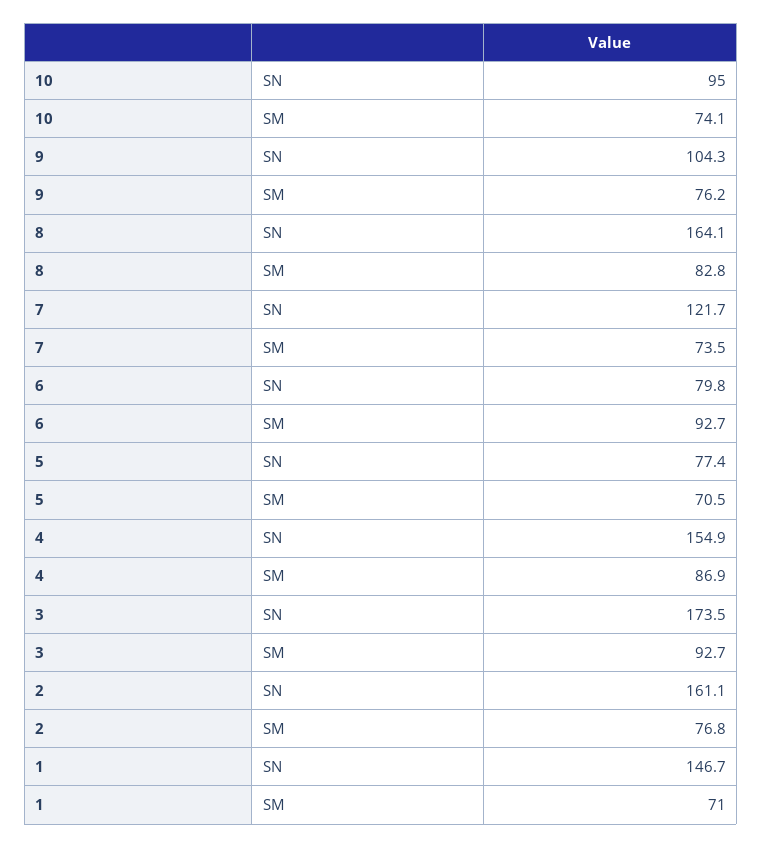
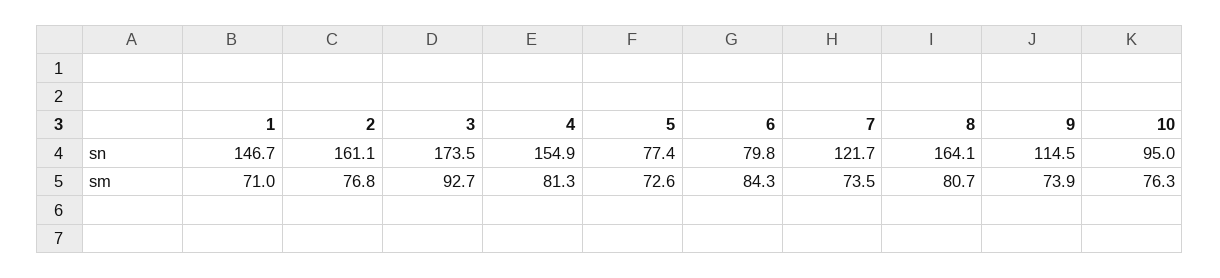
  {
    "10": {
      "SN": 95,
-     "SM": 74.1
+     "SM": 76.3
    },
    "9": {
-     "SN": 104.3,
+     "SN": 114.5,
-     "SM": 76.2
+     "SM": 73.9
    },
    "8": {
      "SN": 164.1,
-     "SM": 82.8
+     "SM": 80.7
    },
    "7": {
      "SN": 121.7,
      "SM": 73.5
    },
    "6": {
      "SN": 79.8,
-     "SM": 92.7
+     "SM": 84.3
    },
    "5": {
      "SN": 77.4,
-     "SM": 70.5
+     "SM": 72.6
    },
    "4": {
      "SN": 154.9,
-     "SM": 86.9
+     "SM": 81.3
    },
    "3": {
      "SN": 173.5,
      "SM": 92.7
    },
    "2": {
      "SN": 161.1,
      "SM": 76.8
    },
    "1": {
      "SN": 146.7,
      "SM": 71
    }
  }

